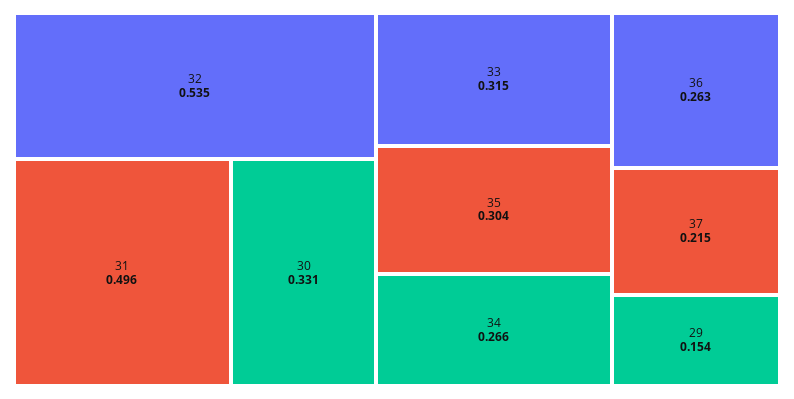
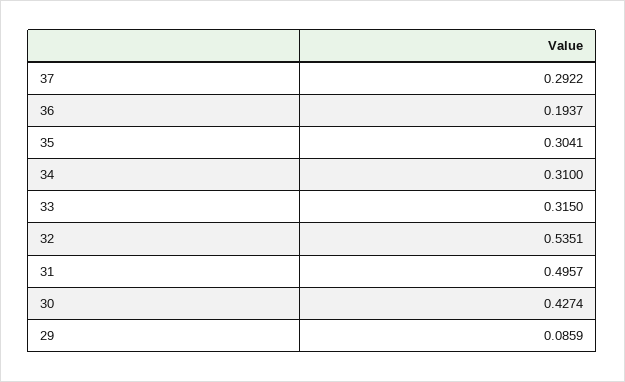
  {
    "32": 0.5351,
    "31": 0.4957,
-   "30": 0.331,
+   "30": 0.4274,
    "33": 0.315,
    "35": 0.3041,
-   "34": 0.266,
+   "34": 0.31,
-   "36": 0.263,
+   "36": 0.1937,
-   "37": 0.215,
+   "37": 0.2922,
-   "29": 0.154
+   "29": 0.0859
  }

